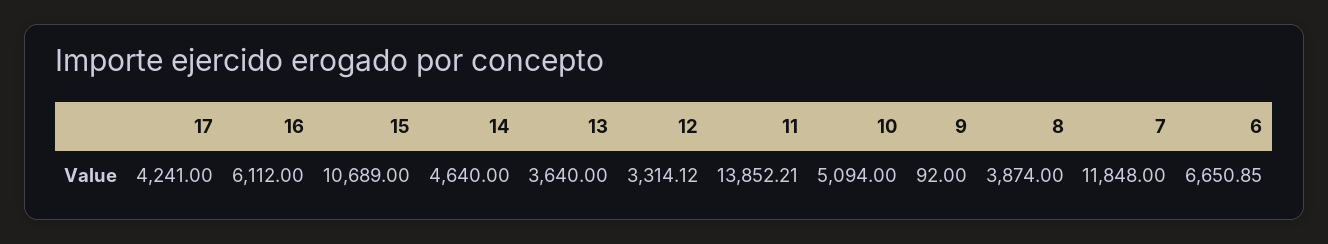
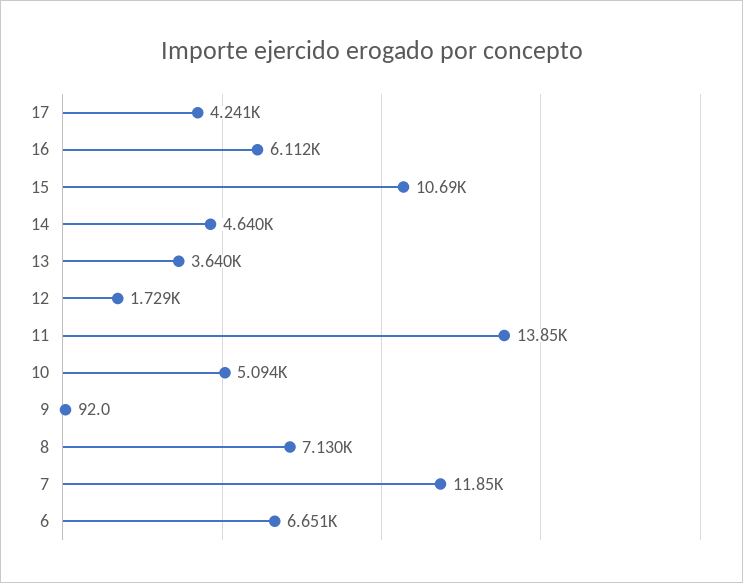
  {
    "17": 4241,
    "16": 6112,
    "15": 10689,
    "14": 4640,
    "13": 3640,
-   "12": 3314.12,
+   "12": 1729,
    "11": 13852.21,
    "10": 5094,
    "9": 92,
-   "8": 3874,
+   "8": 7130,
    "7": 11848,
    "6": 6650.85
  }

